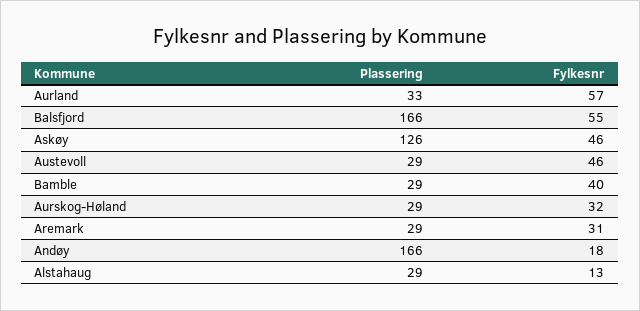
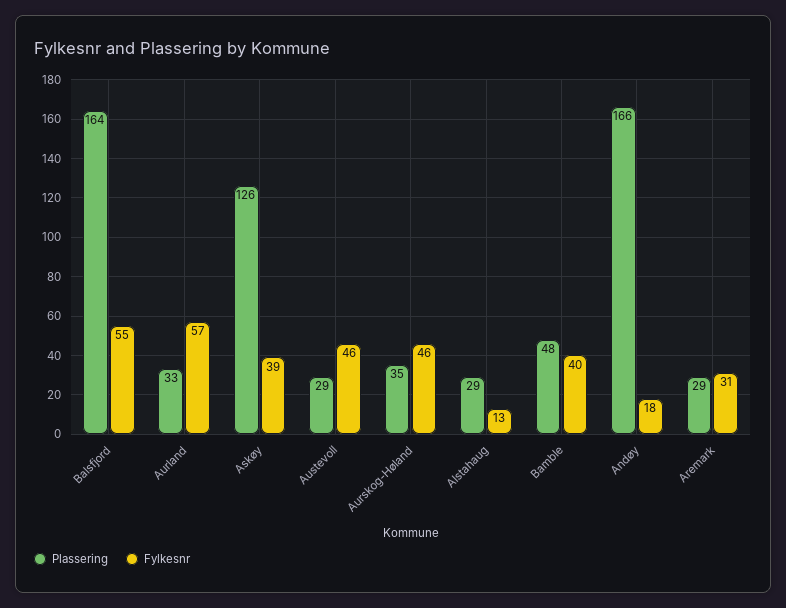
  {
    "Plassering": {
      "Aurland": 33,
-     "Balsfjord": 166,
+     "Balsfjord": 164,
      "Askøy": 126,
      "Austevoll": 29,
-     "Bamble": 29,
+     "Bamble": 48,
-     "Aurskog-Høland": 29,
+     "Aurskog-Høland": 35,
      "Aremark": 29,
      "Andøy": 166,
      "Alstahaug": 29
    },
    "Fylkesnr": {
      "Aurland": 57,
      "Balsfjord": 55,
-     "Askøy": 46,
+     "Askøy": 39,
      "Austevoll": 46,
      "Bamble": 40,
-     "Aurskog-Høland": 32,
+     "Aurskog-Høland": 46,
      "Aremark": 31,
      "Andøy": 18,
      "Alstahaug": 13
    }
  }

